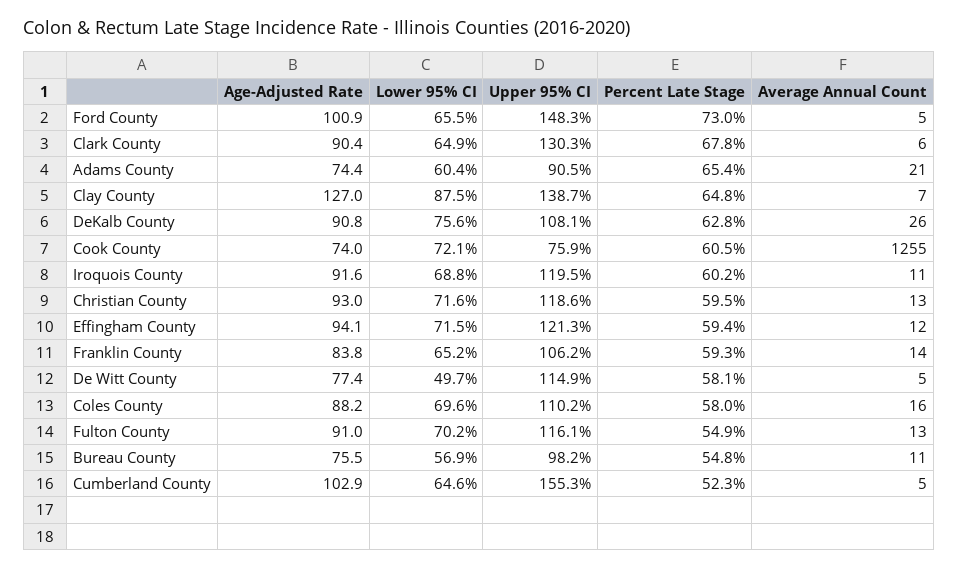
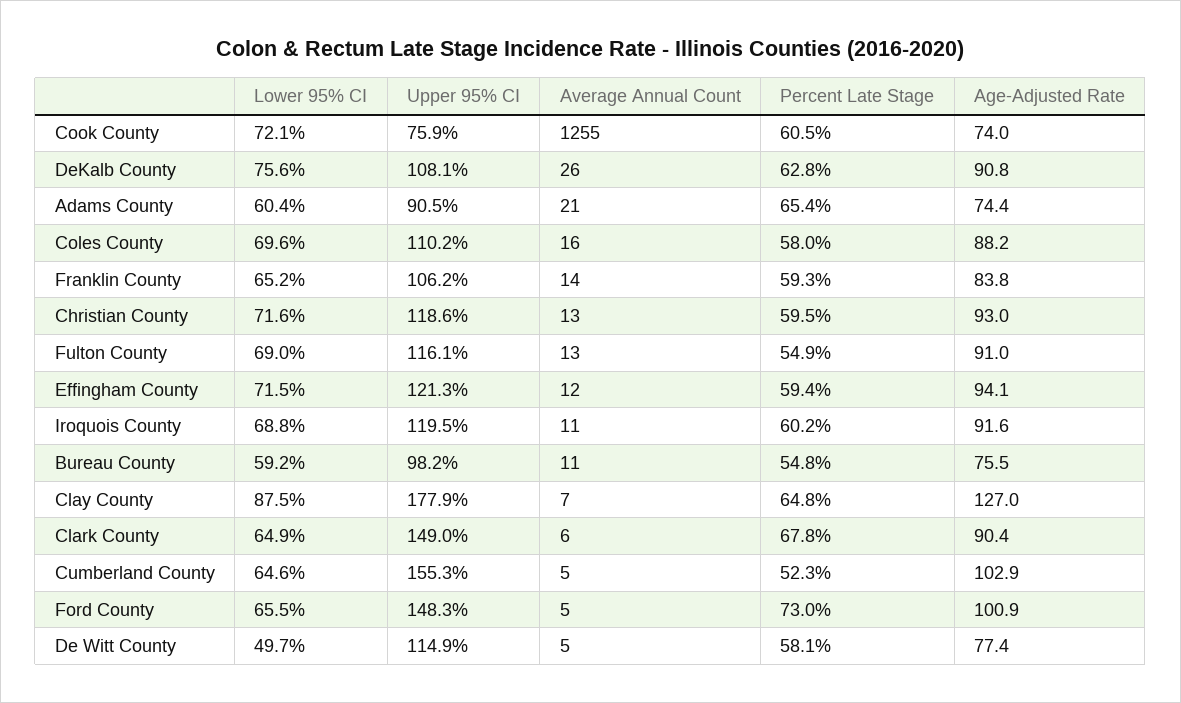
  {
    "Age-Adjusted Rate": {
      "Ford County": 100.9,
      "Clark County": 90.4,
      "Adams County": 74.4,
      "Clay County": 127,
      "DeKalb County": 90.8,
      "Cook County": 74,
      "Iroquois County": 91.6,
      "Christian County": 93,
      "Effingham County": 94.1,
      "Franklin County": 83.8,
      "De Witt County": 77.4,
      "Coles County": 88.2,
      "Fulton County": 91,
      "Bureau County": 75.5,
      "Cumberland County": 102.9
    },
    "Lower 95% CI": {
      "Ford County": 65.5,
      "Clark County": 64.9,
      "Adams County": 60.4,
      "Clay County": 87.5,
      "DeKalb County": 75.6,
      "Cook County": 72.1,
      "Iroquois County": 68.8,
      "Christian County": 71.6,
      "Effingham County": 71.5,
      "Franklin County": 65.2,
      "De Witt County": 49.7,
      "Coles County": 69.6,
-     "Fulton County": 70.2,
+     "Fulton County": 69,
-     "Bureau County": 56.9,
+     "Bureau County": 59.2,
      "Cumberland County": 64.6
    },
    "Upper 95% CI": {
      "Ford County": 148.3,
-     "Clark County": 130.3,
+     "Clark County": 149,
      "Adams County": 90.5,
-     "Clay County": 138.7,
+     "Clay County": 177.9,
      "DeKalb County": 108.1,
      "Cook County": 75.9,
      "Iroquois County": 119.5,
      "Christian County": 118.6,
      "Effingham County": 121.3,
      "Franklin County": 106.2,
      "De Witt County": 114.9,
      "Coles County": 110.2,
      "Fulton County": 116.1,
      "Bureau County": 98.2,
      "Cumberland County": 155.3
    },
    "Percent Late Stage": {
      "Ford County": 73,
      "Clark County": 67.8,
      "Adams County": 65.4,
      "Clay County": 64.8,
      "DeKalb County": 62.8,
      "Cook County": 60.5,
      "Iroquois County": 60.2,
      "Christian County": 59.5,
      "Effingham County": 59.4,
      "Franklin County": 59.3,
      "De Witt County": 58.1,
      "Coles County": 58,
      "Fulton County": 54.9,
      "Bureau County": 54.8,
      "Cumberland County": 52.3
    },
    "Average Annual Count": {
      "Ford County": 5,
      "Clark County": 6,
      "Adams County": 21,
      "Clay County": 7,
      "DeKalb County": 26,
      "Cook County": 1255,
      "Iroquois County": 11,
      "Christian County": 13,
      "Effingham County": 12,
      "Franklin County": 14,
      "De Witt County": 5,
      "Coles County": 16,
      "Fulton County": 13,
      "Bureau County": 11,
      "Cumberland County": 5
    }
  }

